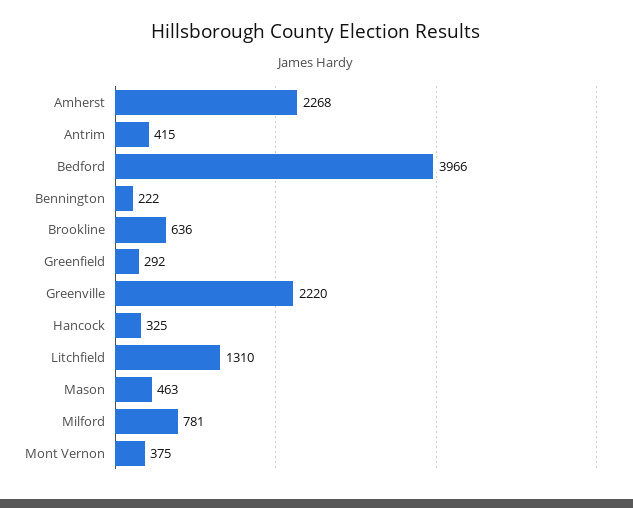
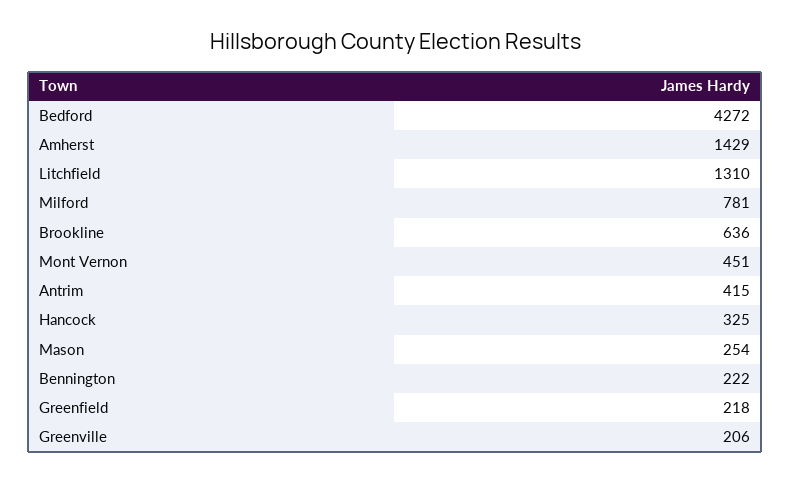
  {
-   "Amherst": 2268,
+   "Amherst": 1429,
    "Antrim": 415,
-   "Bedford": 3966,
+   "Bedford": 4272,
    "Bennington": 222,
    "Brookline": 636,
-   "Greenfield": 292,
+   "Greenfield": 218,
-   "Greenville": 2220,
+   "Greenville": 206,
    "Hancock": 325,
    "Litchfield": 1310,
-   "Mason": 463,
+   "Mason": 254,
    "Milford": 781,
-   "Mont Vernon": 375
+   "Mont Vernon": 451
  }

